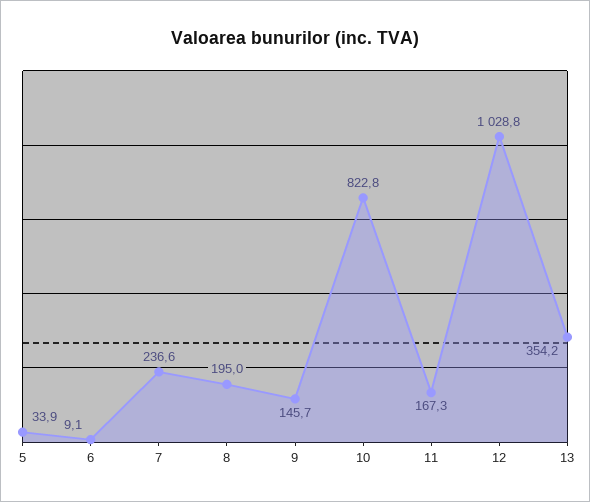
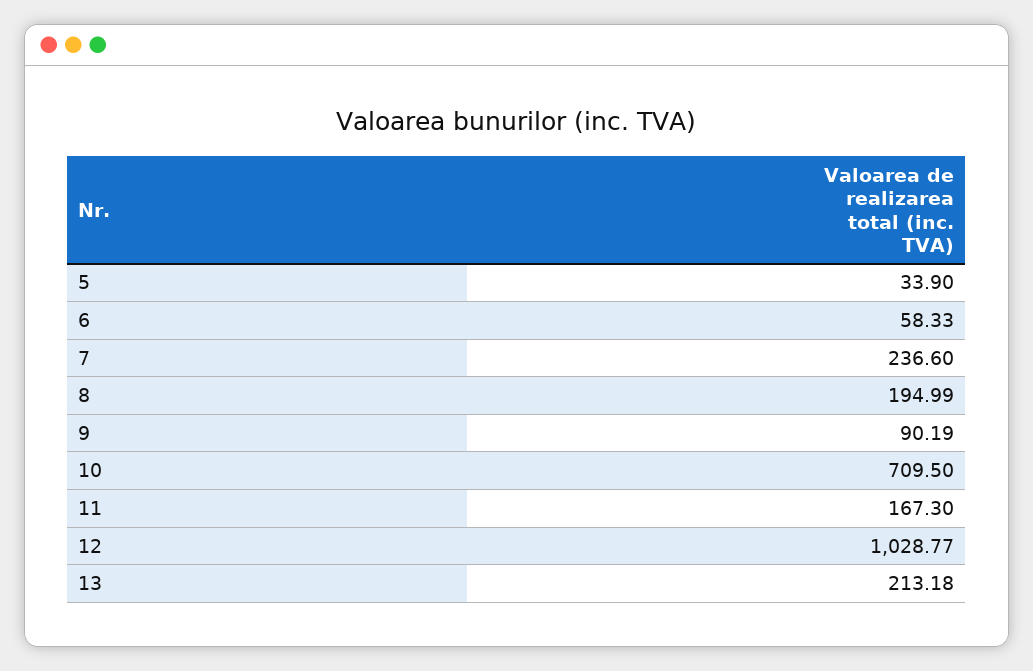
  {
    "5": 33.9,
-   "6": 9.1,
+   "6": 58.33,
    "7": 236.6,
    "8": 194.99,
-   "9": 145.7,
+   "9": 90.19,
-   "10": 822.8,
+   "10": 709.5,
    "11": 167.3,
    "12": 1028.77,
-   "13": 354.2
+   "13": 213.18
  }

